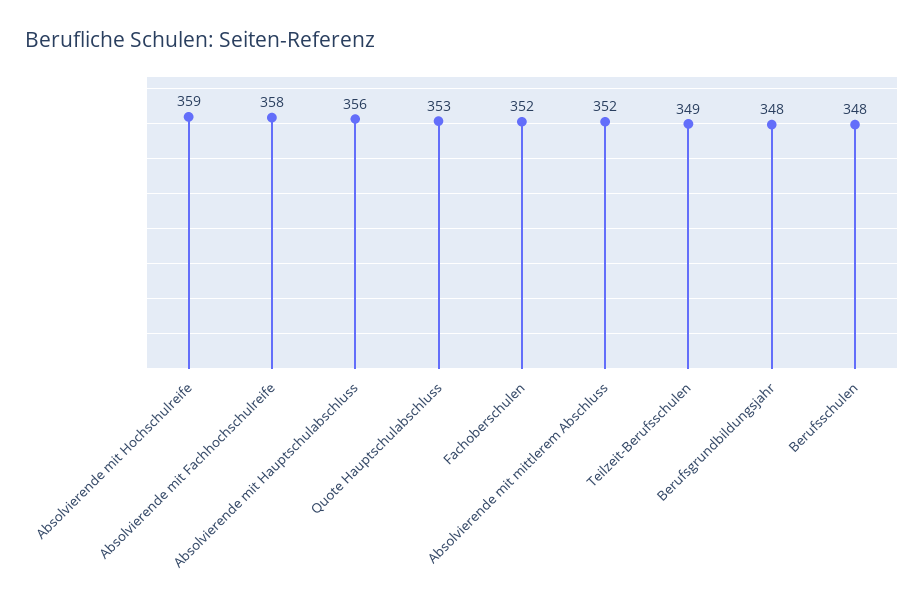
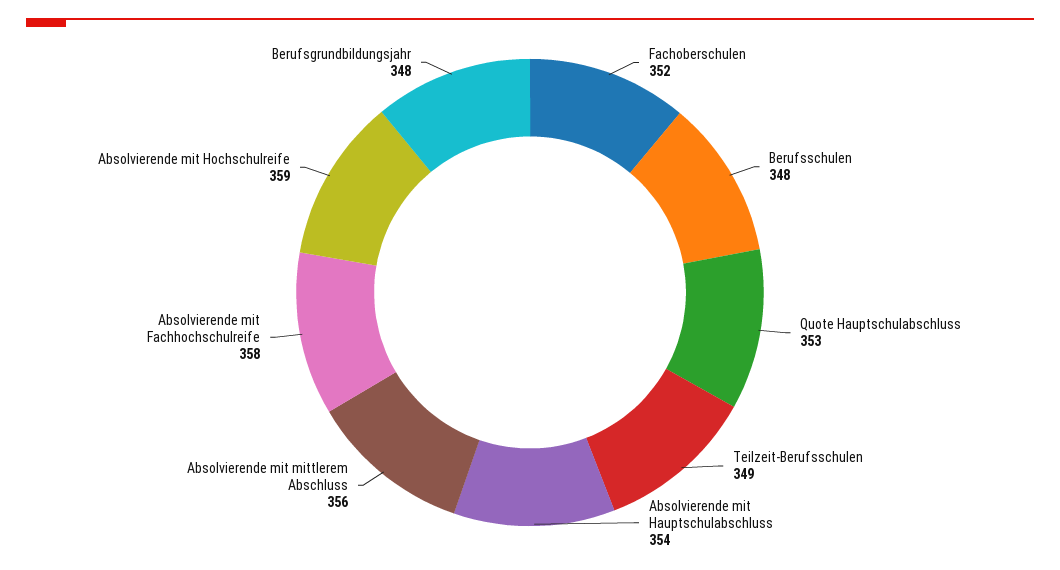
  {
    "Absolvierende mit Hochschulreife": 359,
    "Absolvierende mit Fachhochschulreife": 358,
-   "Absolvierende mit Hauptschulabschluss": 356,
+   "Absolvierende mit Hauptschulabschluss": 354,
    "Quote Hauptschulabschluss": 353,
    "Fachoberschulen": 352,
-   "Absolvierende mit mittlerem Abschluss": 352,
+   "Absolvierende mit mittlerem Abschluss": 356,
    "Teilzeit-Berufsschulen": 349,
    "Berufsgrundbildungsjahr": 348,
    "Berufsschulen": 348
  }

